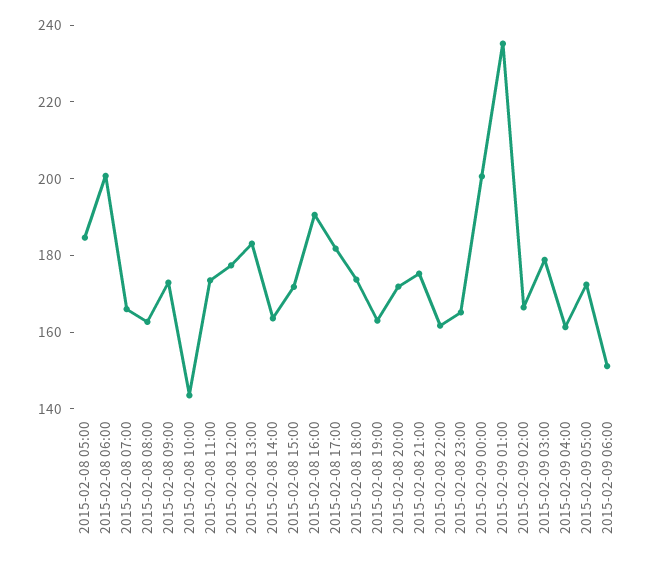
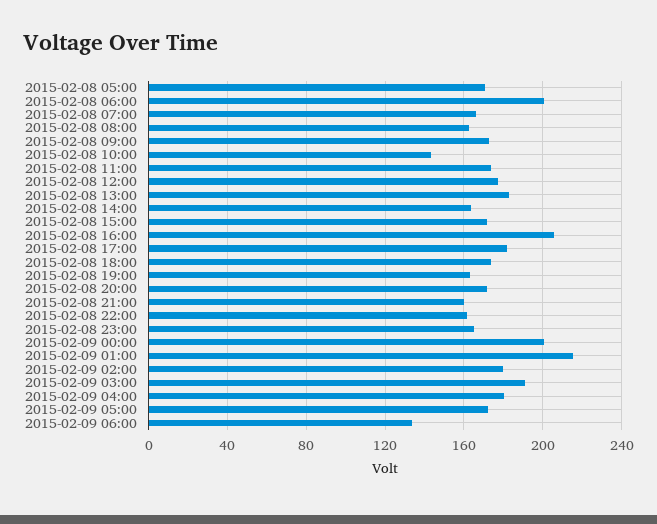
  {
-   "2015-02-08 05:00": 185,
+   "2015-02-08 05:00": 170,
    "2015-02-08 06:00": 200,
    "2015-02-08 07:00": 165,
    "2015-02-08 08:00": 165,
    "2015-02-08 09:00": 175,
    "2015-02-08 10:00": 145,
    "2015-02-08 11:00": 175,
    "2015-02-08 12:00": 175,
    "2015-02-08 13:00": 185,
    "2015-02-08 14:00": 165,
    "2015-02-08 15:00": 170,
-   "2015-02-08 16:00": 190,
+   "2015-02-08 16:00": 205,
    "2015-02-08 17:00": 180,
    "2015-02-08 18:00": 175,
    "2015-02-08 19:00": 165,
    "2015-02-08 20:00": 170,
-   "2015-02-08 21:00": 175,
+   "2015-02-08 21:00": 160,
    "2015-02-08 22:00": 160,
    "2015-02-08 23:00": 165,
    "2015-02-09 00:00": 200,
-   "2015-02-09 01:00": 235,
+   "2015-02-09 01:00": 215,
-   "2015-02-09 02:00": 165,
+   "2015-02-09 02:00": 180,
-   "2015-02-09 03:00": 180,
+   "2015-02-09 03:00": 190,
-   "2015-02-09 04:00": 160,
+   "2015-02-09 04:00": 180,
    "2015-02-09 05:00": 170,
-   "2015-02-09 06:00": 150
+   "2015-02-09 06:00": 135
  }

